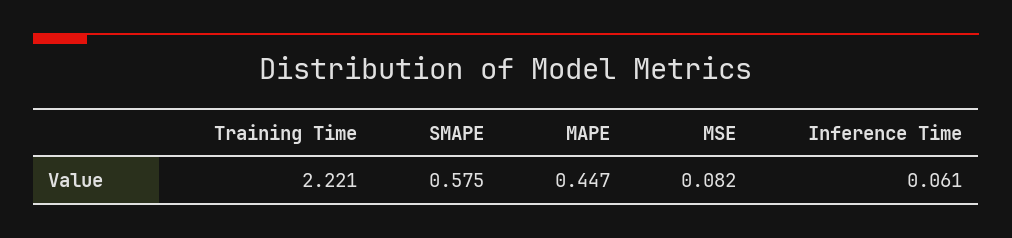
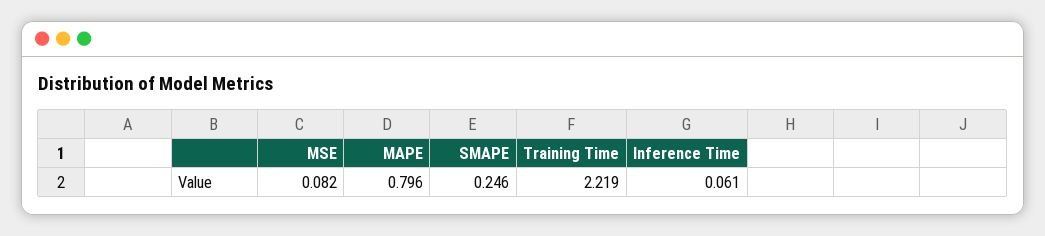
  {
-   "Training Time": 2.221,
+   "Training Time": 2.219,
-   "SMAPE": 0.575,
+   "SMAPE": 0.246,
-   "MAPE": 0.447,
+   "MAPE": 0.796,
    "MSE": 0.082,
    "Inference Time": 0.061
  }

